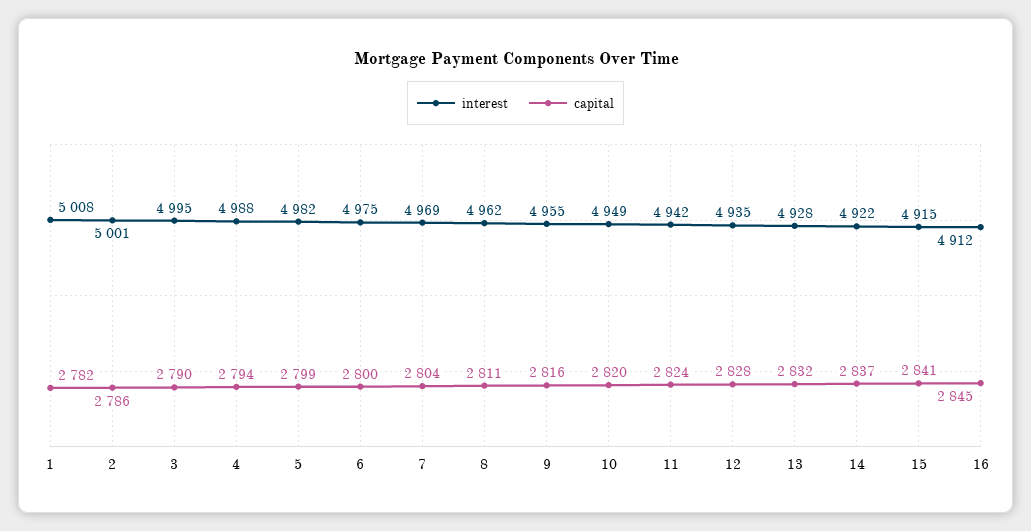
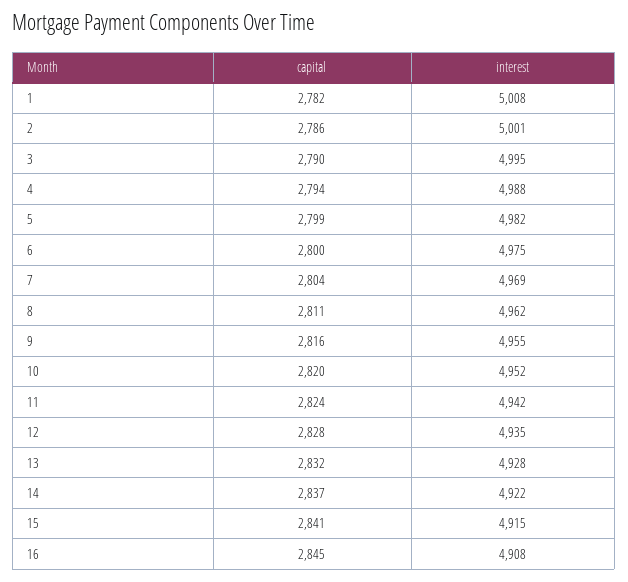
  {
    "interest": {
      "1": 5008,
      "2": 5001,
      "3": 4995,
      "4": 4988,
      "5": 4982,
      "6": 4975,
      "7": 4969,
      "8": 4962,
      "9": 4955,
-     "10": 4949,
+     "10": 4952,
      "11": 4942,
      "12": 4935,
      "13": 4928,
      "14": 4922,
      "15": 4915,
-     "16": 4912
+     "16": 4908
    },
    "capital": {
      "1": 2782,
      "2": 2786,
      "3": 2790,
      "4": 2794,
      "5": 2799,
      "6": 2800,
      "7": 2804,
      "8": 2811,
      "9": 2816,
      "10": 2820,
      "11": 2824,
      "12": 2828,
      "13": 2832,
      "14": 2837,
      "15": 2841,
      "16": 2845
    }
  }

